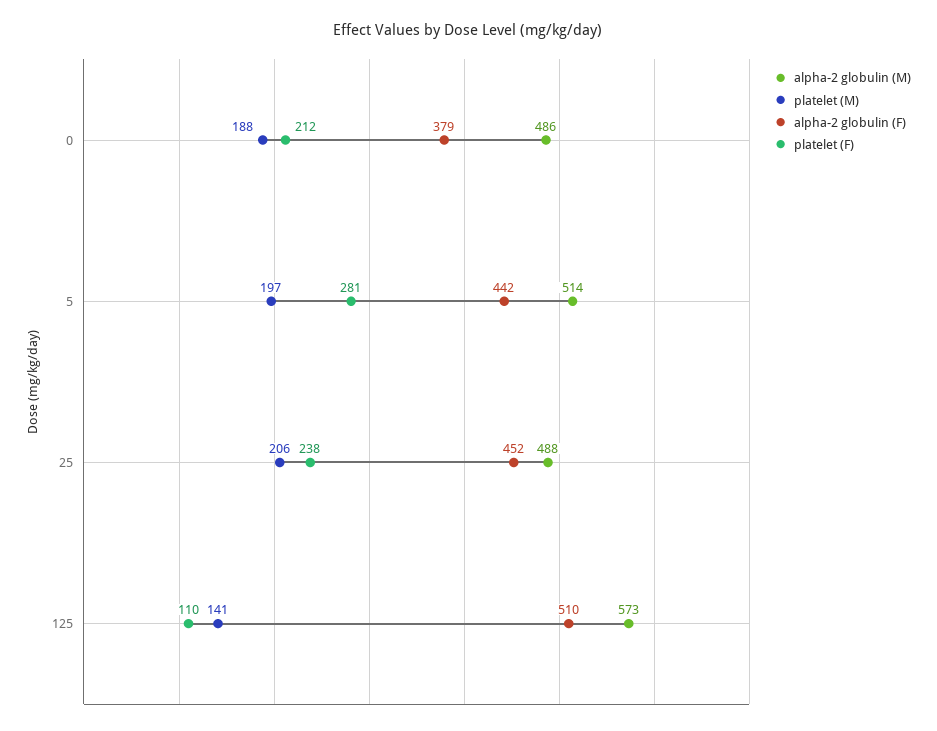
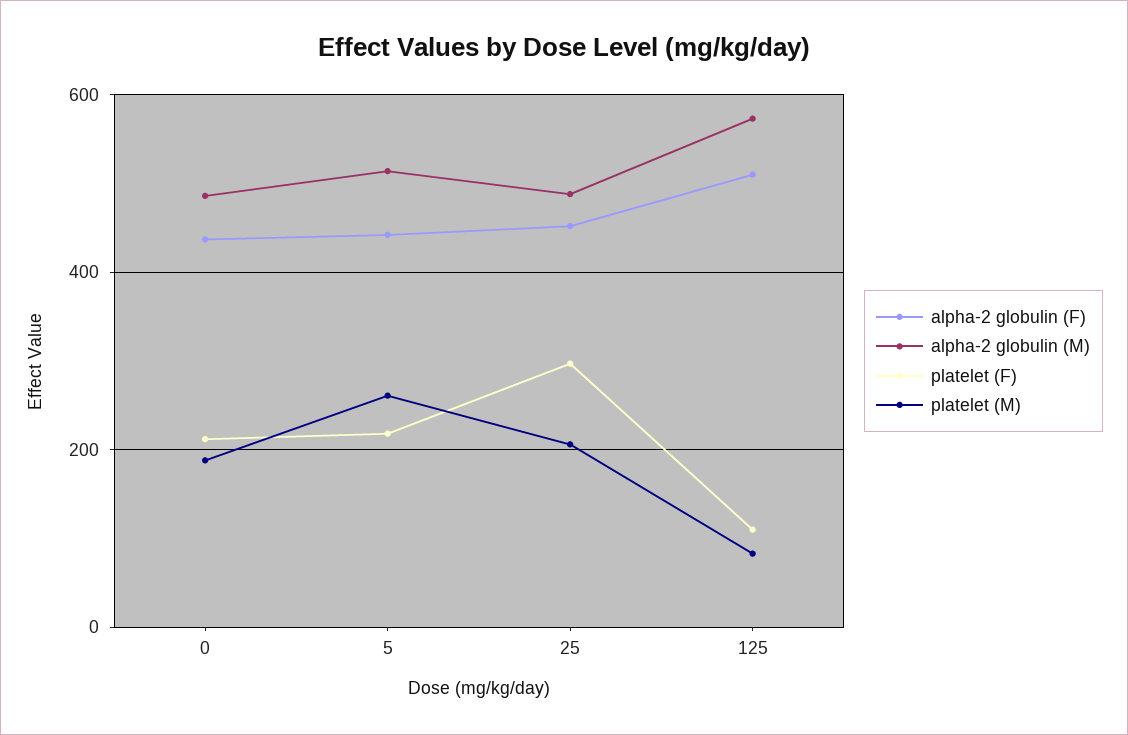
  {
    "alpha-2 globulin (M)": {
      "0": 486,
      "5": 514,
      "25": 488,
      "125": 573
    },
    "platelet (M)": {
      "0": 188,
-     "5": 197,
+     "5": 260,
      "25": 206,
-     "125": 141
+     "125": 80
    },
    "alpha-2 globulin (F)": {
-     "0": 379,
+     "0": 440,
      "5": 442,
      "25": 452,
      "125": 510
    },
    "platelet (F)": {
      "0": 212,
-     "5": 281,
+     "5": 220,
-     "25": 238,
+     "25": 300,
      "125": 110
    }
  }

